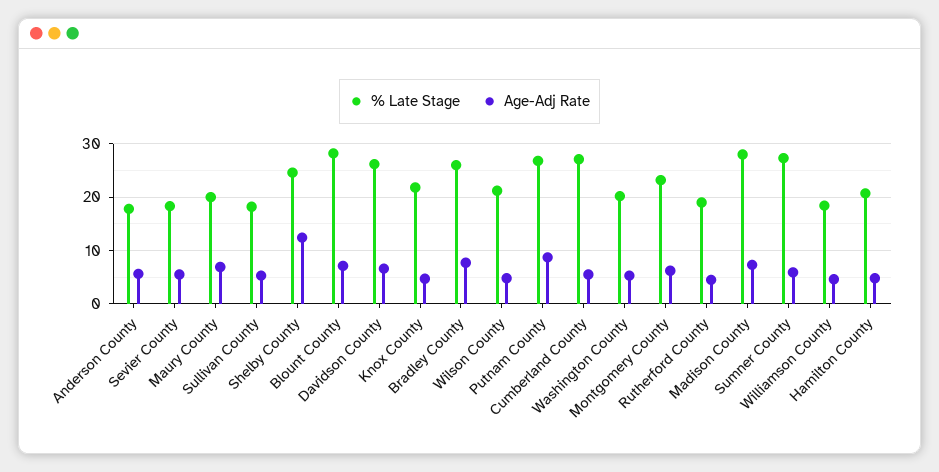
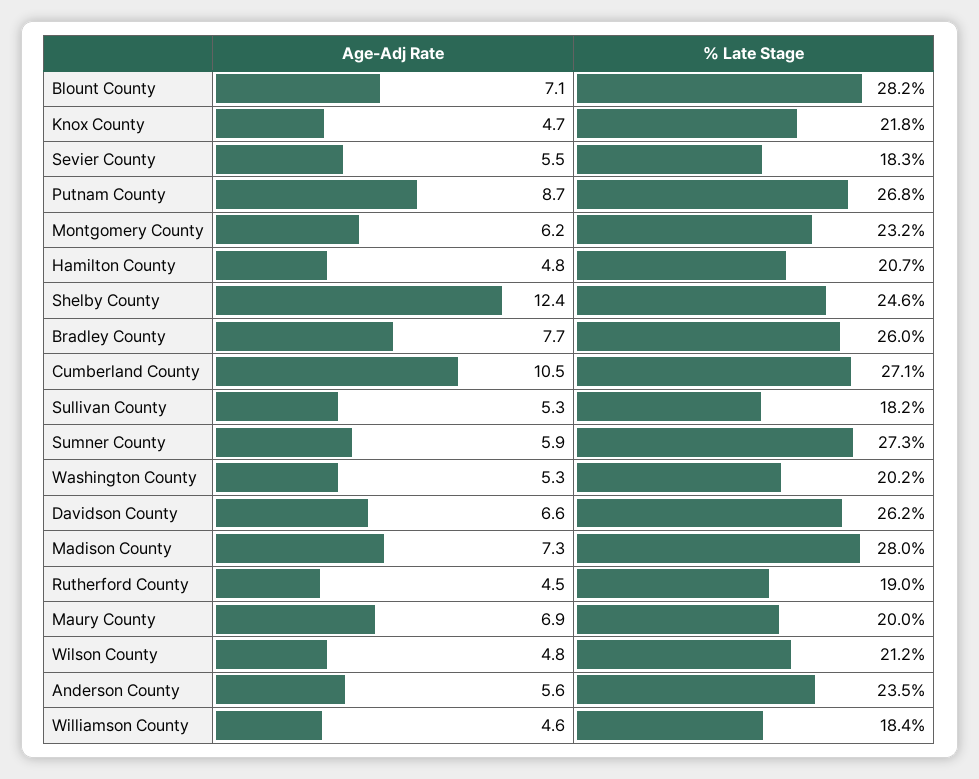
  {
    "% Late Stage": {
-     "Anderson County": 18,
+     "Anderson County": 23.5,
      "Sevier County": 18.3,
      "Maury County": 20,
      "Sullivan County": 18.2,
      "Shelby County": 24.6,
      "Blount County": 28.2,
      "Davidson County": 26.2,
      "Knox County": 21.8,
      "Bradley County": 26,
      "Wilson County": 21.2,
      "Putnam County": 26.8,
      "Cumberland County": 27.1,
      "Washington County": 20.2,
      "Montgomery County": 23.2,
      "Rutherford County": 19,
      "Madison County": 28,
      "Sumner County": 27.3,
      "Williamson County": 18.4,
      "Hamilton County": 20.7
    },
    "Age-Adj Rate": {
      "Anderson County": 5.6,
      "Sevier County": 5.5,
      "Maury County": 6.9,
      "Sullivan County": 5.3,
      "Shelby County": 12.4,
      "Blount County": 7.1,
      "Davidson County": 6.6,
      "Knox County": 4.7,
      "Bradley County": 7.7,
      "Wilson County": 4.8,
      "Putnam County": 8.7,
-     "Cumberland County": 6,
+     "Cumberland County": 10.5,
      "Washington County": 5.3,
      "Montgomery County": 6.2,
      "Rutherford County": 4.5,
      "Madison County": 7.3,
      "Sumner County": 5.9,
      "Williamson County": 4.6,
      "Hamilton County": 4.8
    }
  }

